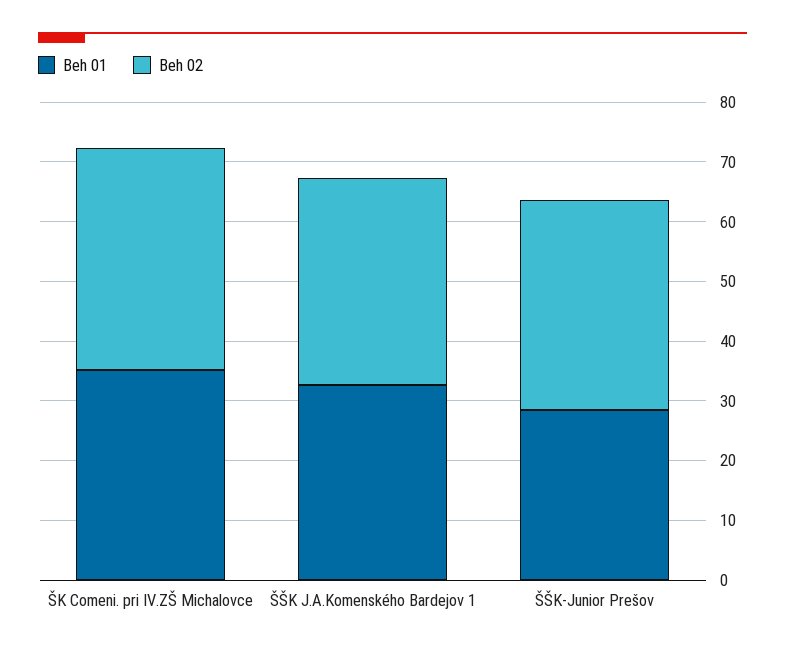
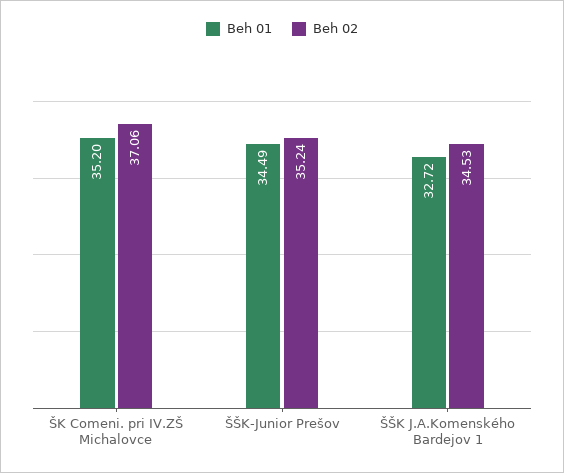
  {
    "Beh 01": {
      "ŠK Comeni. pri IV.ZŠ Michalovce": 35.2,
      "ŠŠK J.A.Komenského Bardejov 1": 32.72,
-     "ŠŠK-Junior Prešov": 28
+     "ŠŠK-Junior Prešov": 34.49
    },
    "Beh 02": {
      "ŠK Comeni. pri IV.ZŠ Michalovce": 37.06,
      "ŠŠK J.A.Komenského Bardejov 1": 34.53,
      "ŠŠK-Junior Prešov": 35.24
    }
  }

